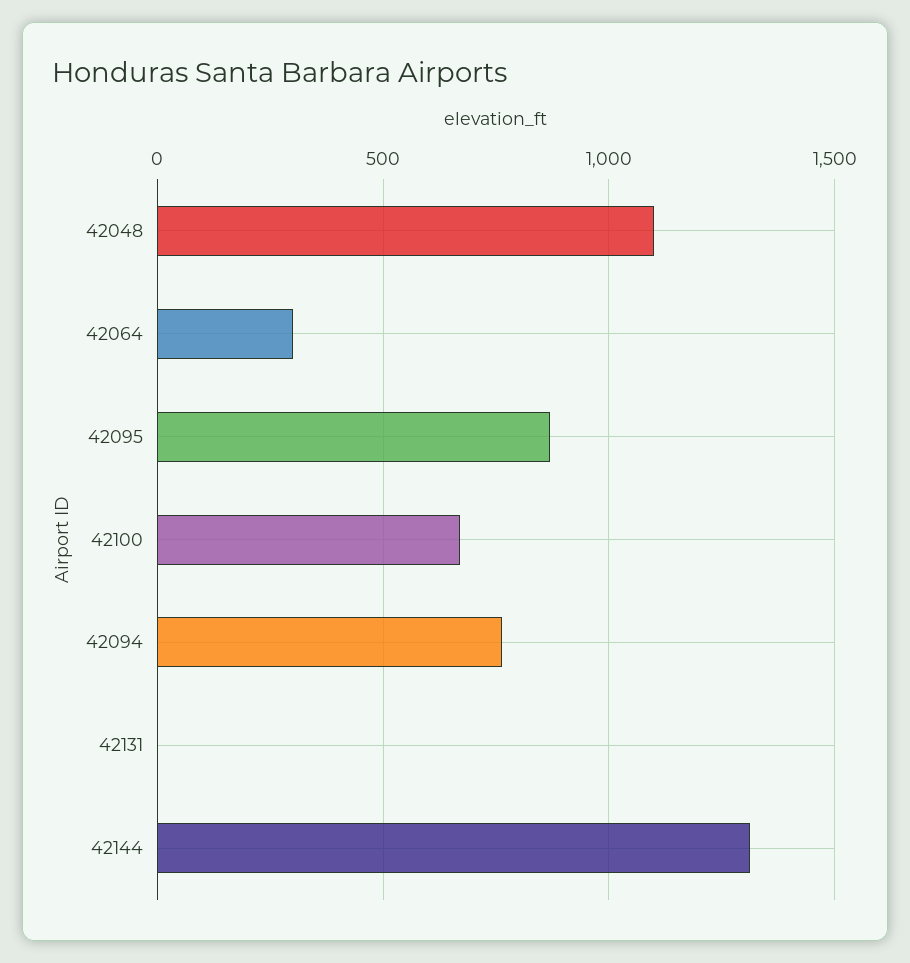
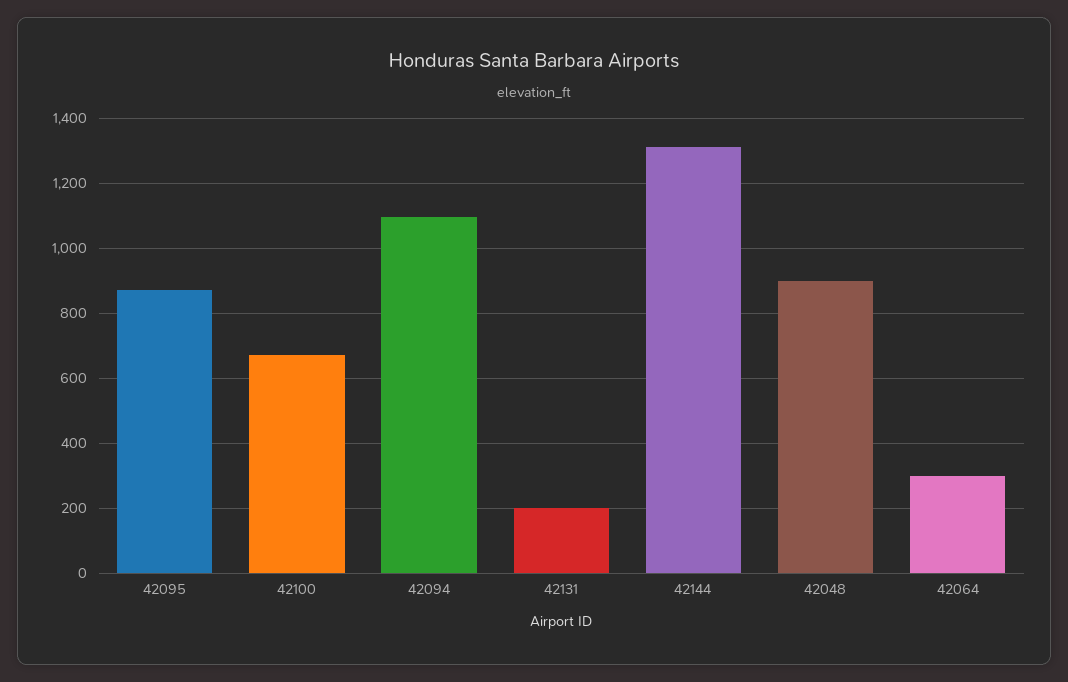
  {
-   "42048": 1100,
+   "42048": 900,
    "42064": 300,
    "42095": 880,
    "42100": 680,
-   "42094": 750,
+   "42094": 1100,
-   "42131": 0,
+   "42131": 200,
    "42144": 1320
  }

